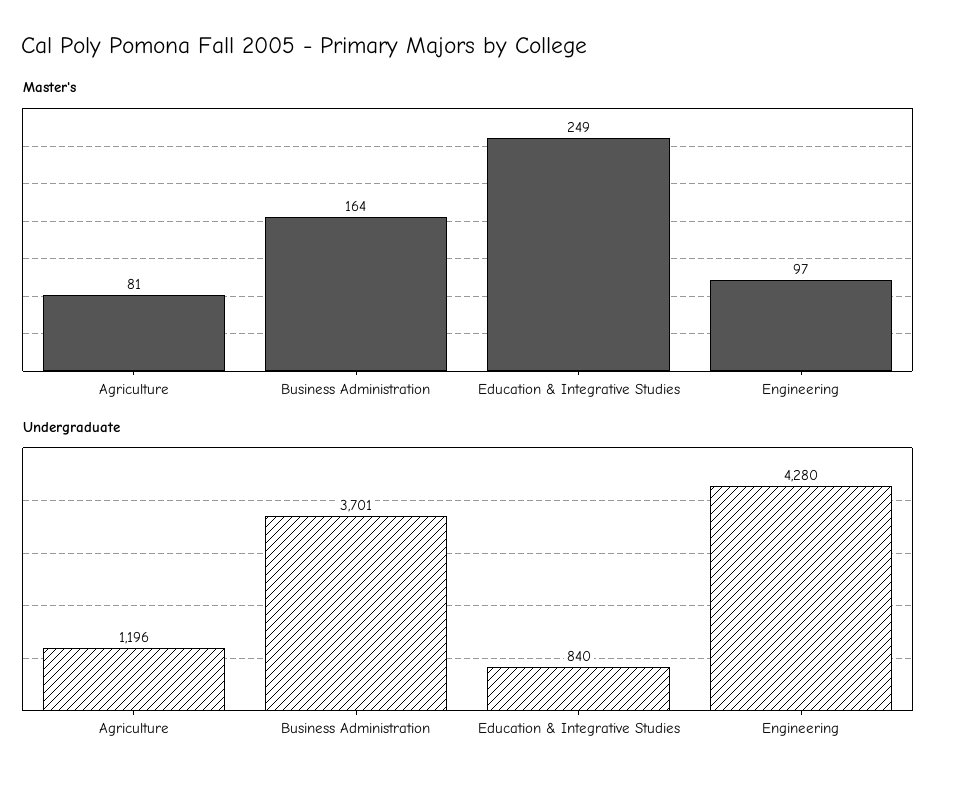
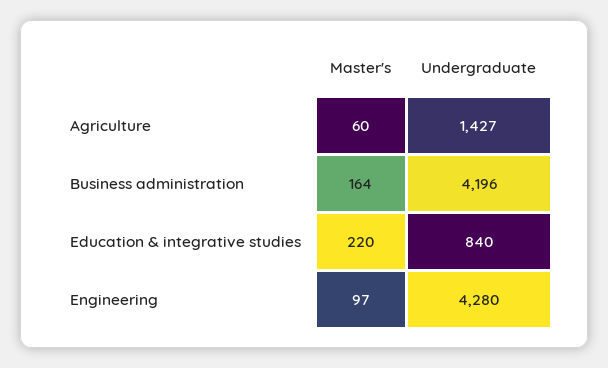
  {
    "Master's": {
-     "Agriculture": 81,
+     "Agriculture": 60,
      "Business Administration": 164,
-     "Education & Integrative Studies": 249,
+     "Education & Integrative Studies": 220,
      "Engineering": 97
    },
    "Undergraduate": {
-     "Agriculture": 1196,
+     "Agriculture": 1427,
-     "Business Administration": 3701,
+     "Business Administration": 4196,
      "Education & Integrative Studies": 840,
      "Engineering": 4280
    }
  }

